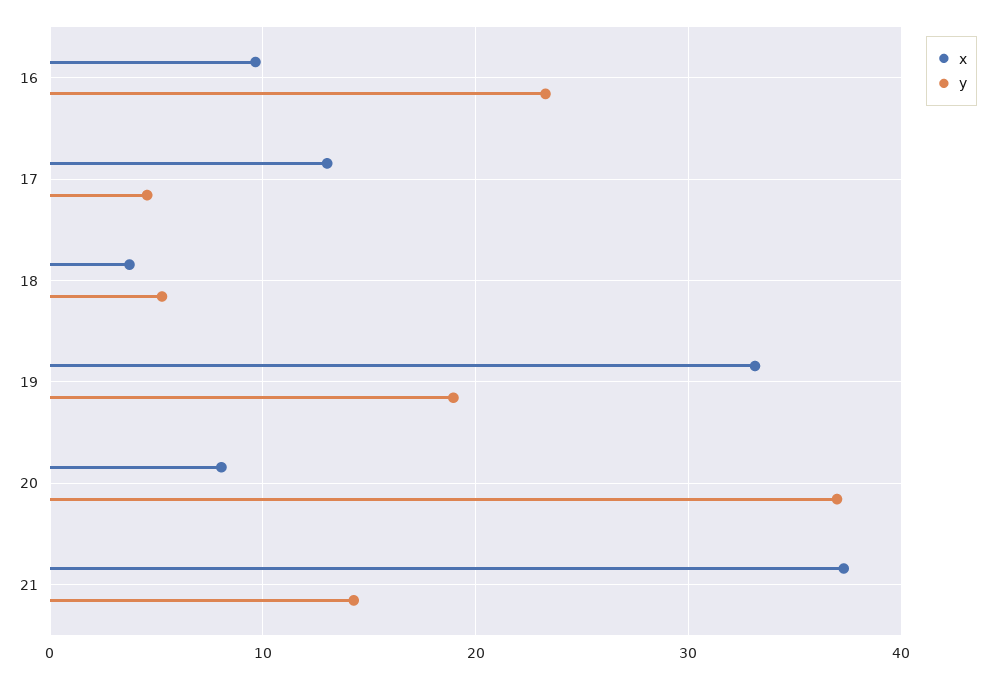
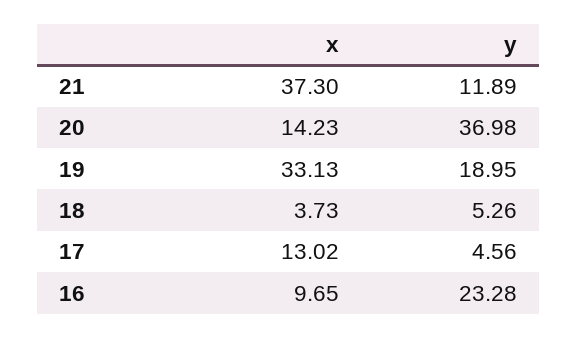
  {
    "x": {
      "16": 9.65,
      "17": 13.02,
      "18": 3.73,
      "19": 33.13,
-     "20": 8,
+     "20": 14.23,
      "21": 37.3
    },
    "y": {
      "16": 23.28,
      "17": 4.56,
      "18": 5.26,
      "19": 18.95,
      "20": 36.98,
-     "21": 14
+     "21": 11.89
    }
  }

